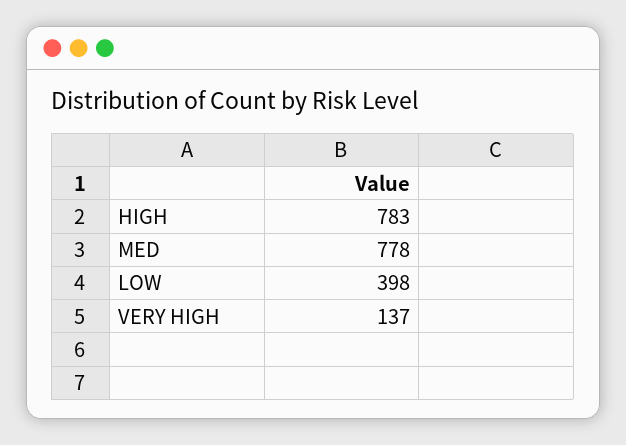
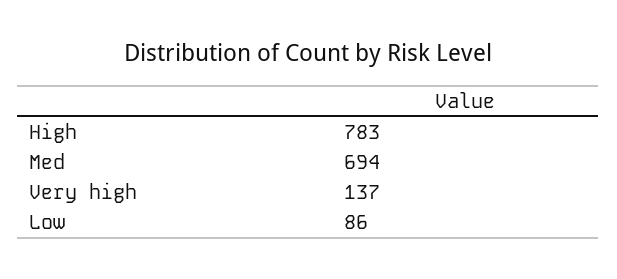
  {
    "HIGH": 783,
-   "MED": 778,
+   "MED": 694,
-   "LOW": 398,
+   "LOW": 86,
    "VERY HIGH": 137
  }

